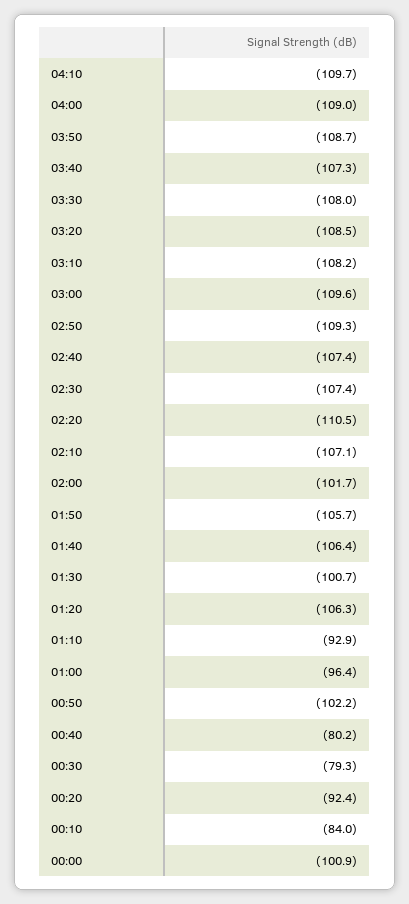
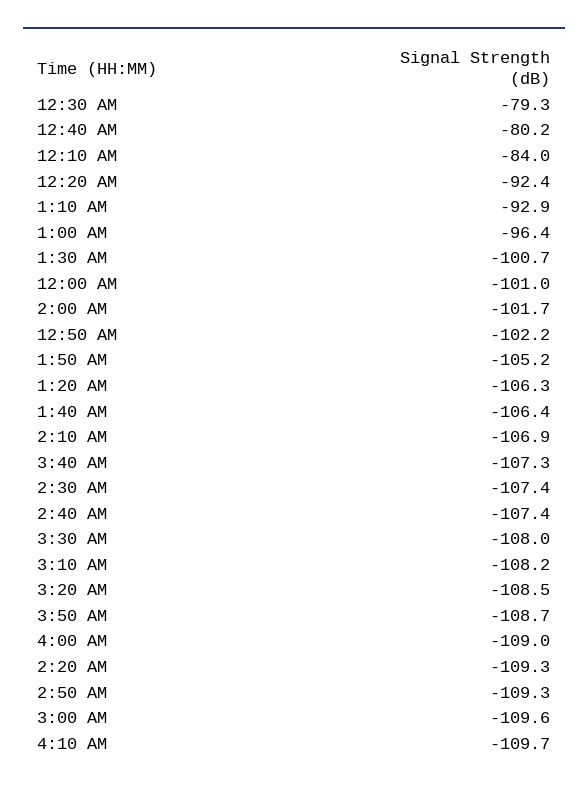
  {
    "04:10": -109.7,
    "04:00": -109,
    "03:50": -108.7,
    "03:40": -107.3,
    "03:30": -108,
    "03:20": -108.5,
    "03:10": -108.2,
    "03:00": -109.6,
    "02:50": -109.3,
    "02:40": -107.4,
    "02:30": -107.4,
-   "02:20": -110.5,
+   "02:20": -109.3,
-   "02:10": -107.1,
+   "02:10": -106.9,
    "02:00": -101.7,
-   "01:50": -105.7,
+   "01:50": -105.2,
    "01:40": -106.4,
    "01:30": -100.7,
    "01:20": -106.3,
    "01:10": -92.9,
    "01:00": -96.4,
    "00:50": -102.2,
    "00:40": -80.2,
    "00:30": -79.3,
    "00:20": -92.4,
    "00:10": -84,
-   "00:00": -100.9
+   "00:00": -101
  }

